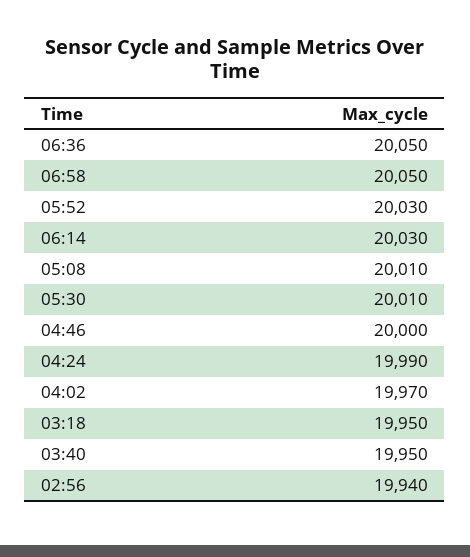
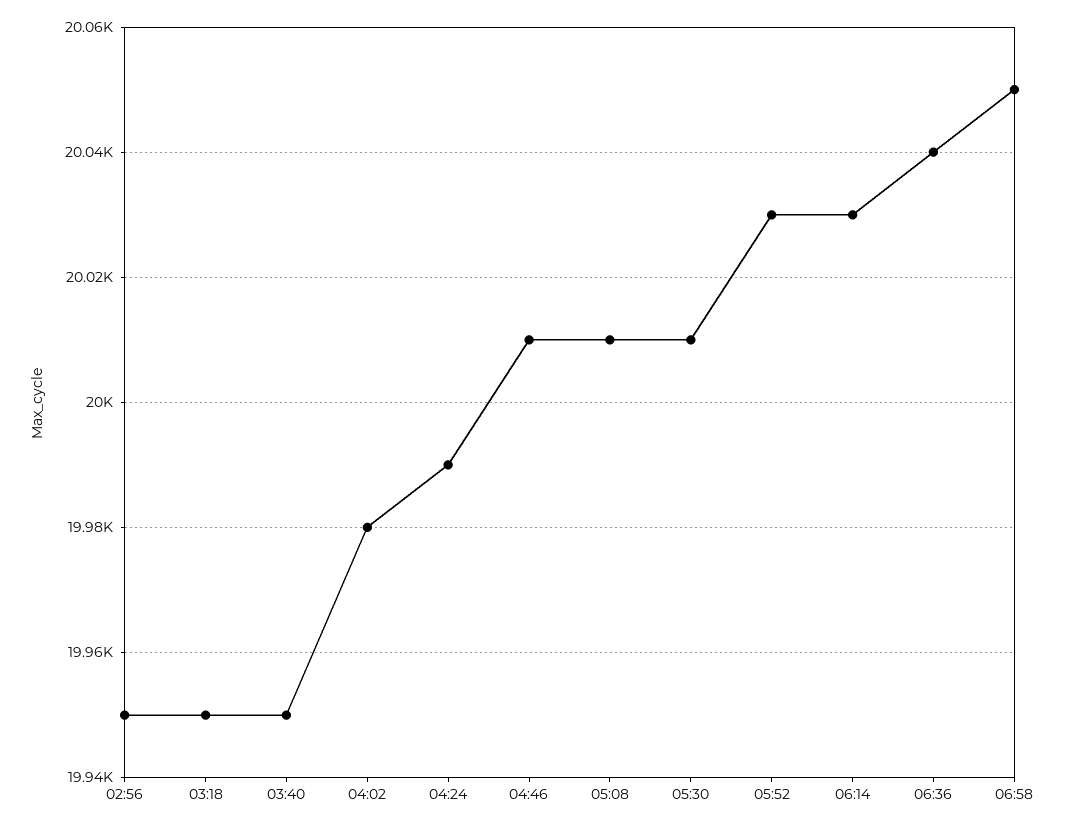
  {
-   "06:36": 20050,
+   "06:36": 20040,
    "06:58": 20050,
    "05:52": 20030,
    "06:14": 20030,
    "05:08": 20010,
    "05:30": 20010,
-   "04:46": 20000,
+   "04:46": 20010,
    "04:24": 19990,
-   "04:02": 19970,
+   "04:02": 19980,
    "03:18": 19950,
    "03:40": 19950,
-   "02:56": 19940
+   "02:56": 19950
  }

